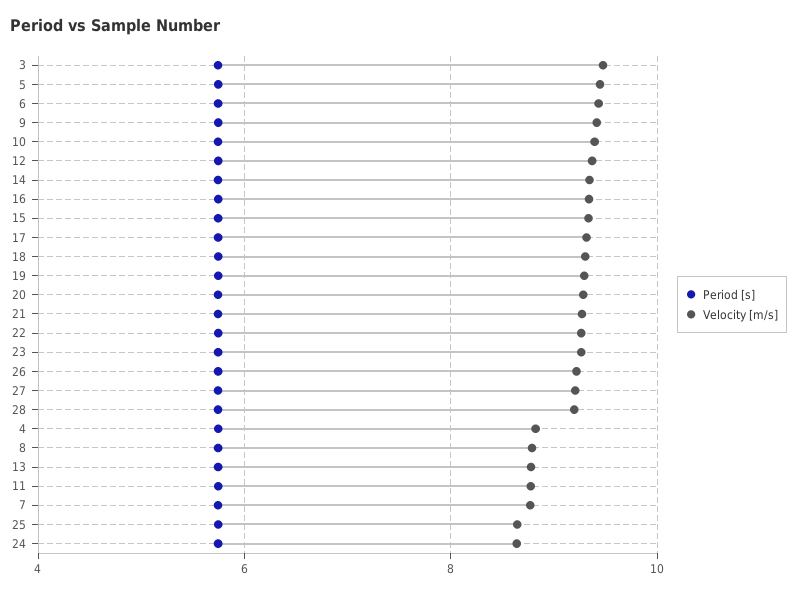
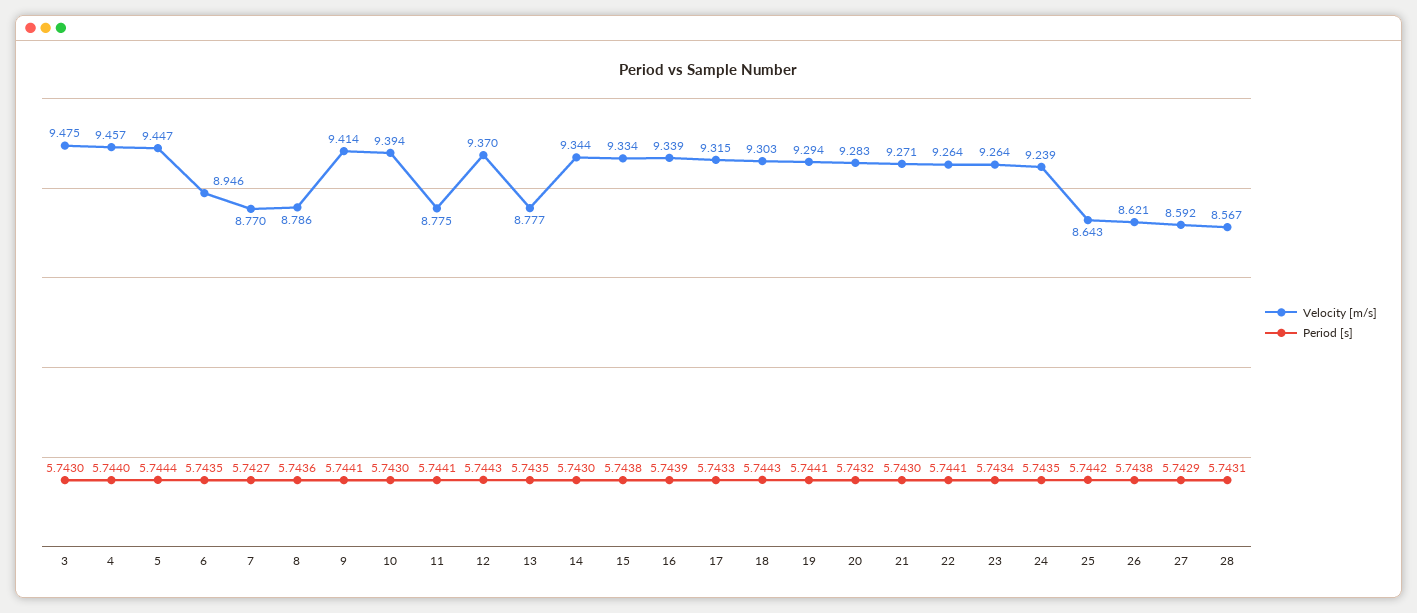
  {
    "Period [s]": {
      "3": 5.743,
      "5": 5.7444,
      "6": 5.7435,
      "9": 5.7441,
      "10": 5.743,
      "12": 5.7443,
      "14": 5.743,
      "16": 5.7439,
      "15": 5.7438,
      "17": 5.7433,
      "18": 5.7443,
      "19": 5.7441,
      "20": 5.7432,
      "21": 5.743,
      "22": 5.7441,
      "23": 5.7434,
      "26": 5.7438,
      "27": 5.7429,
      "28": 5.7431,
      "4": 5.744,
      "8": 5.7436,
      "13": 5.7435,
      "11": 5.7441,
      "7": 5.7427,
      "25": 5.7442,
      "24": 5.7435
    },
    "Velocity [m/s]": {
      "3": 9.475,
      "5": 9.447,
-     "6": 9.4,
+     "6": 8.946,
      "9": 9.414,
      "10": 9.394,
      "12": 9.37,
      "14": 9.344,
      "16": 9.339,
      "15": 9.334,
      "17": 9.315,
      "18": 9.303,
      "19": 9.294,
      "20": 9.283,
      "21": 9.271,
      "22": 9.264,
      "23": 9.264,
-     "26": 9.2,
+     "26": 8.621,
-     "27": 9.2,
+     "27": 8.592,
-     "28": 9.2,
+     "28": 8.567,
-     "4": 8.8,
+     "4": 9.457,
      "8": 8.786,
      "13": 8.777,
      "11": 8.775,
      "7": 8.77,
      "25": 8.643,
-     "24": 8.6
+     "24": 9.239
    }
  }

